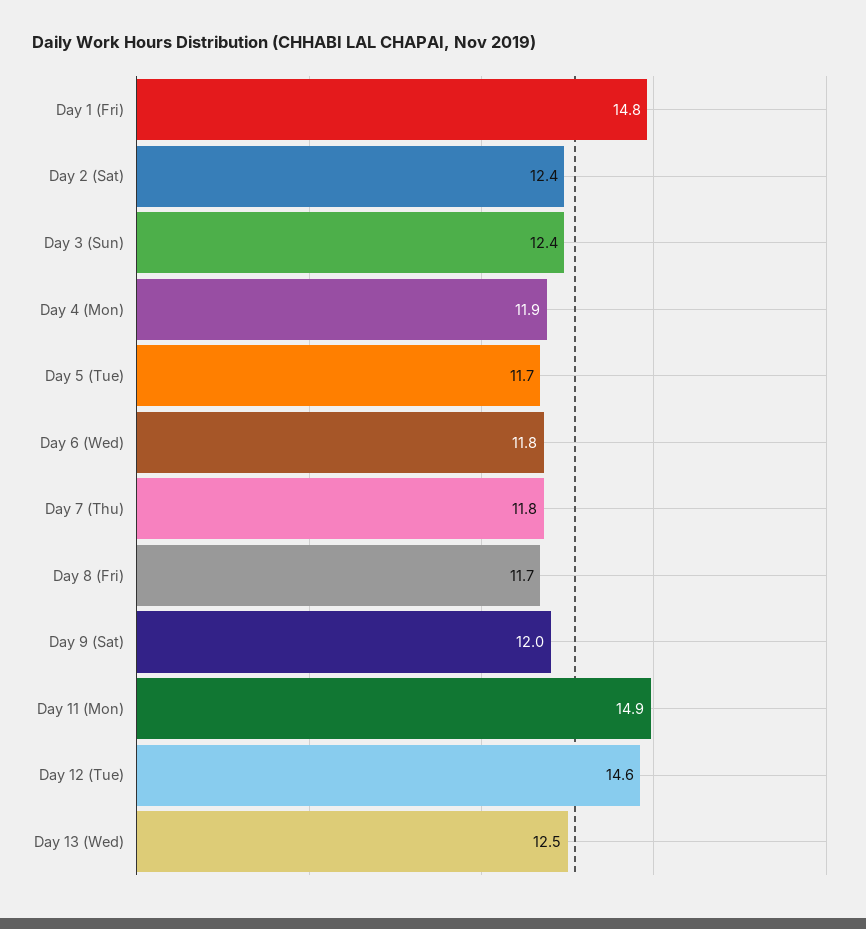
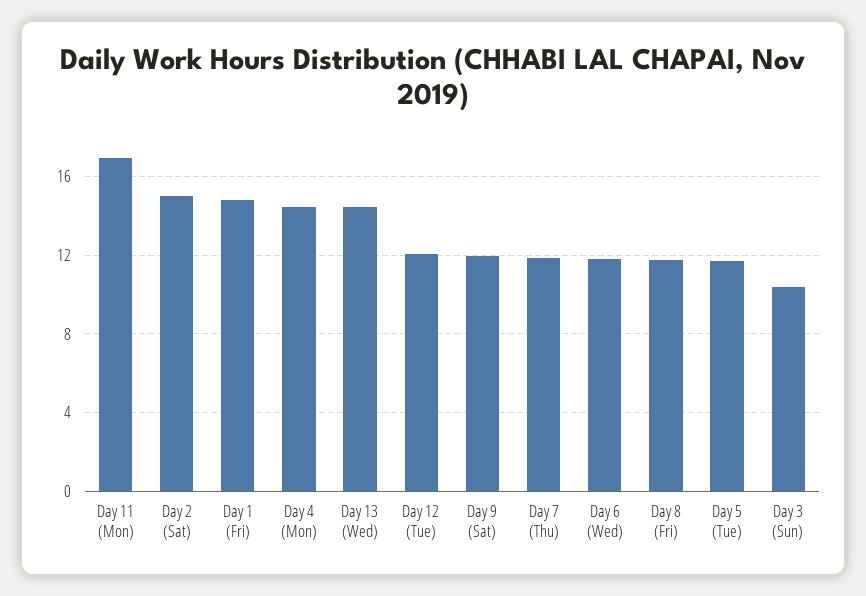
  {
    "Day 1 (Fri)": 14.8,
-   "Day 2 (Sat)": 12.4,
+   "Day 2 (Sat)": 15,
-   "Day 3 (Sun)": 12.4,
+   "Day 3 (Sun)": 10.5,
-   "Day 4 (Mon)": 11.9,
+   "Day 4 (Mon)": 14.5,
    "Day 5 (Tue)": 11.7,
    "Day 6 (Wed)": 11.8,
    "Day 7 (Thu)": 11.8,
    "Day 8 (Fri)": 11.7,
    "Day 9 (Sat)": 12,
-   "Day 11 (Mon)": 14.9,
+   "Day 11 (Mon)": 17,
-   "Day 12 (Tue)": 14.6,
+   "Day 12 (Tue)": 12,
-   "Day 13 (Wed)": 12.5
+   "Day 13 (Wed)": 14.5
  }

